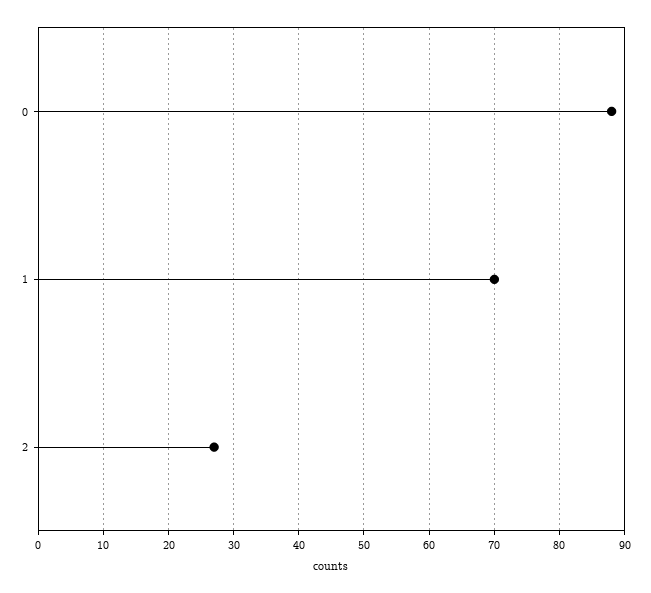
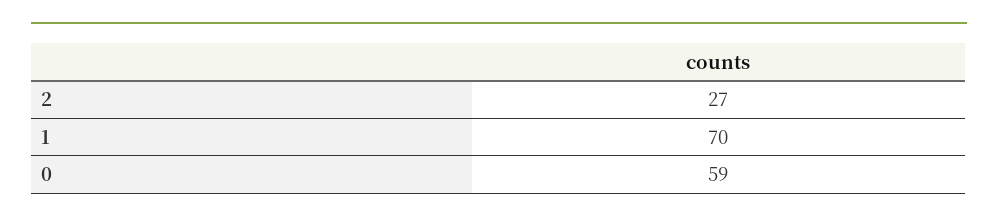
  {
-   "0": 88,
+   "0": 59,
    "1": 70,
    "2": 27
  }

